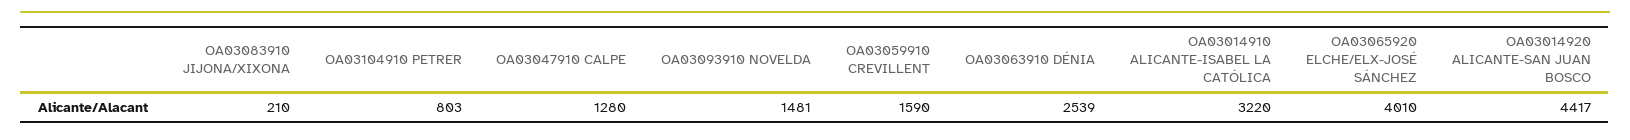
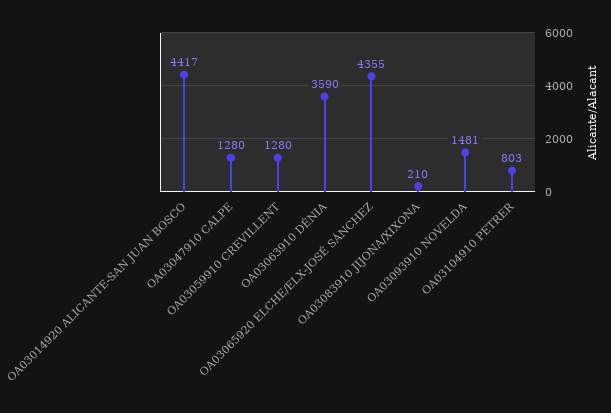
  {
    "OA03083910 JIJONA/XIXONA": 210,
    "OA03104910 PETRER": 803,
    "OA03047910 CALPE": 1280,
    "OA03093910 NOVELDA": 1481,
-   "OA03059910 CREVILLENT": 1590,
+   "OA03059910 CREVILLENT": 1280,
-   "OA03063910 DÉNIA": 2539,
+   "OA03063910 DÉNIA": 3590,
-   "OA03014910 ALICANTE-ISABEL LA CATÓLICA": 3220,
-   "OA03065920 ELCHE/ELX-JOSÉ SÁNCHEZ": 4010,
+   "OA03065920 ELCHE/ELX-JOSÉ SÁNCHEZ": 4355,
    "OA03014920 ALICANTE-SAN JUAN BOSCO": 4417
  }

